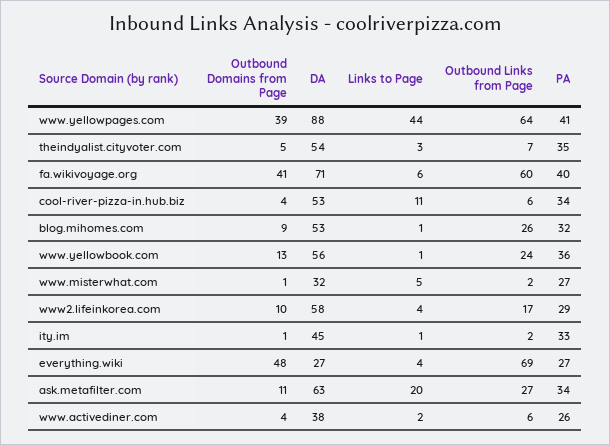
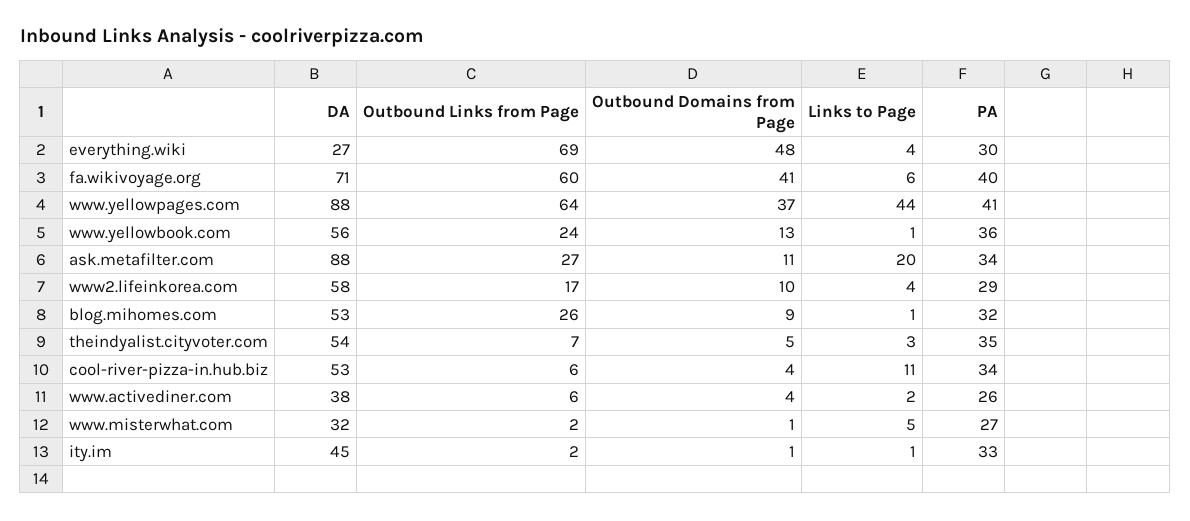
  {
    "Outbound Domains from Page": {
-     "www.yellowpages.com": 39,
+     "www.yellowpages.com": 37,
      "theindyalist.cityvoter.com": 5,
      "fa.wikivoyage.org": 41,
      "cool-river-pizza-in.hub.biz": 4,
      "blog.mihomes.com": 9,
      "www.yellowbook.com": 13,
      "www.misterwhat.com": 1,
      "www2.lifeinkorea.com": 10,
      "ity.im": 1,
      "everything.wiki": 48,
      "ask.metafilter.com": 11,
      "www.activediner.com": 4
    },
    "DA": {
      "www.yellowpages.com": 88,
      "theindyalist.cityvoter.com": 54,
      "fa.wikivoyage.org": 71,
      "cool-river-pizza-in.hub.biz": 53,
      "blog.mihomes.com": 53,
      "www.yellowbook.com": 56,
      "www.misterwhat.com": 32,
      "www2.lifeinkorea.com": 58,
      "ity.im": 45,
      "everything.wiki": 27,
-     "ask.metafilter.com": 63,
+     "ask.metafilter.com": 88,
      "www.activediner.com": 38
    },
    "Links to Page": {
      "www.yellowpages.com": 44,
      "theindyalist.cityvoter.com": 3,
      "fa.wikivoyage.org": 6,
      "cool-river-pizza-in.hub.biz": 11,
      "blog.mihomes.com": 1,
      "www.yellowbook.com": 1,
      "www.misterwhat.com": 5,
      "www2.lifeinkorea.com": 4,
      "ity.im": 1,
      "everything.wiki": 4,
      "ask.metafilter.com": 20,
      "www.activediner.com": 2
    },
    "Outbound Links from Page": {
      "www.yellowpages.com": 64,
      "theindyalist.cityvoter.com": 7,
      "fa.wikivoyage.org": 60,
      "cool-river-pizza-in.hub.biz": 6,
      "blog.mihomes.com": 26,
      "www.yellowbook.com": 24,
      "www.misterwhat.com": 2,
      "www2.lifeinkorea.com": 17,
      "ity.im": 2,
      "everything.wiki": 69,
      "ask.metafilter.com": 27,
      "www.activediner.com": 6
    },
    "PA": {
      "www.yellowpages.com": 41,
      "theindyalist.cityvoter.com": 35,
      "fa.wikivoyage.org": 40,
      "cool-river-pizza-in.hub.biz": 34,
      "blog.mihomes.com": 32,
      "www.yellowbook.com": 36,
      "www.misterwhat.com": 27,
      "www2.lifeinkorea.com": 29,
      "ity.im": 33,
-     "everything.wiki": 27,
+     "everything.wiki": 30,
      "ask.metafilter.com": 34,
      "www.activediner.com": 26
    }
  }

